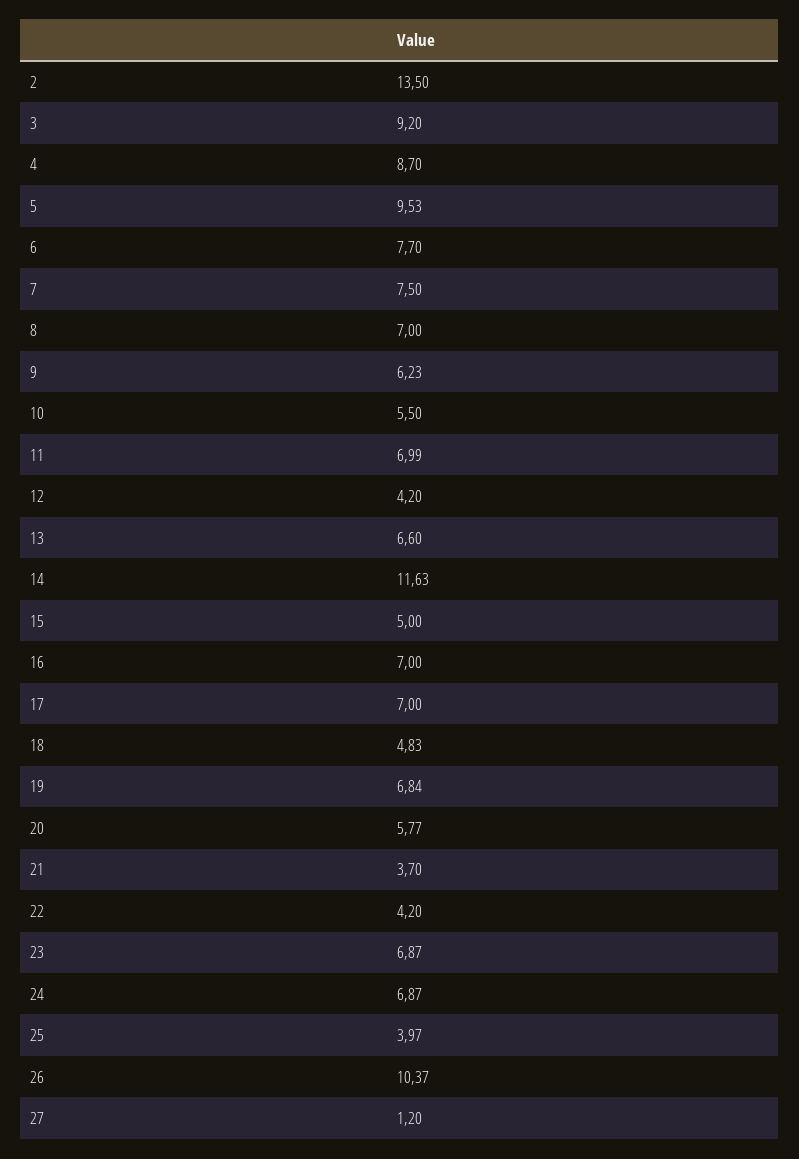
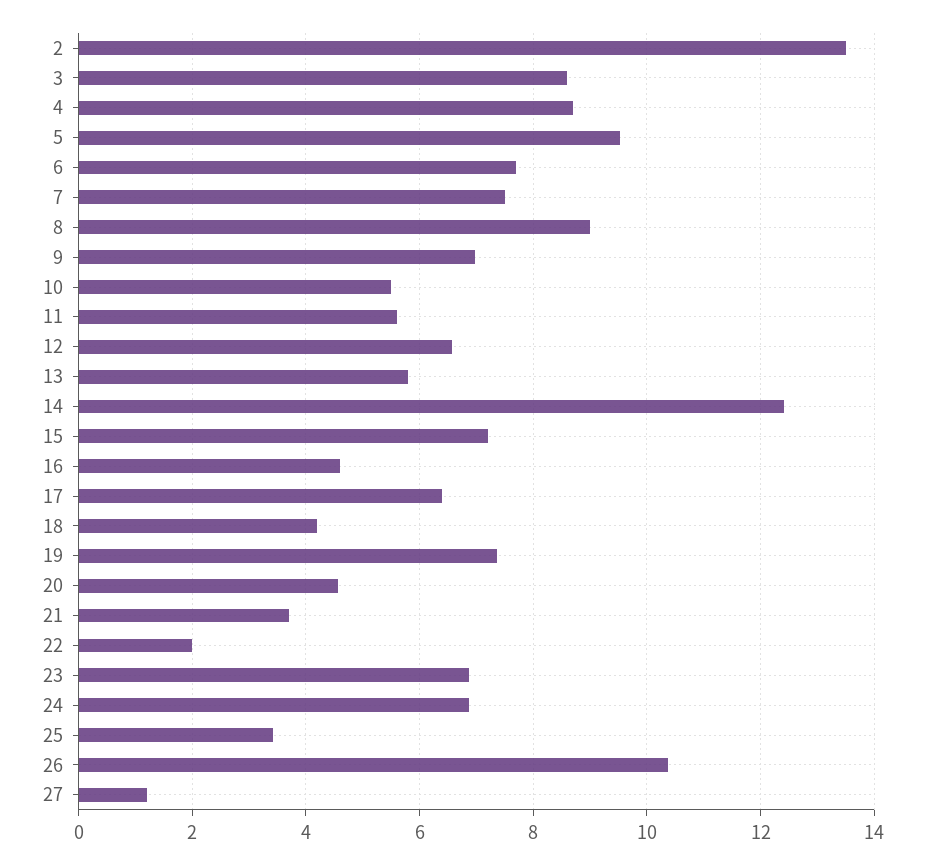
  {
    "2": 13.5,
-   "3": 9.2,
+   "3": 8.6,
    "4": 8.7,
    "5": 9.53,
    "6": 7.7,
    "7": 7.5,
-   "8": 7,
+   "8": 9,
-   "9": 6.23,
+   "9": 7,
    "10": 5.5,
-   "11": 6.99,
+   "11": 5.6,
-   "12": 4.2,
+   "12": 6.6,
-   "13": 6.6,
+   "13": 5.8,
-   "14": 11.63,
+   "14": 12.4,
-   "15": 5,
+   "15": 7.2,
-   "16": 7,
+   "16": 4.6,
-   "17": 7,
+   "17": 6.4,
-   "18": 4.83,
+   "18": 4.2,
-   "19": 6.84,
+   "19": 7.4,
-   "20": 5.77,
+   "20": 4.6,
    "21": 3.7,
-   "22": 4.2,
+   "22": 2,
    "23": 6.87,
    "24": 6.87,
-   "25": 3.97,
+   "25": 3.4,
    "26": 10.37,
    "27": 1.2
  }

